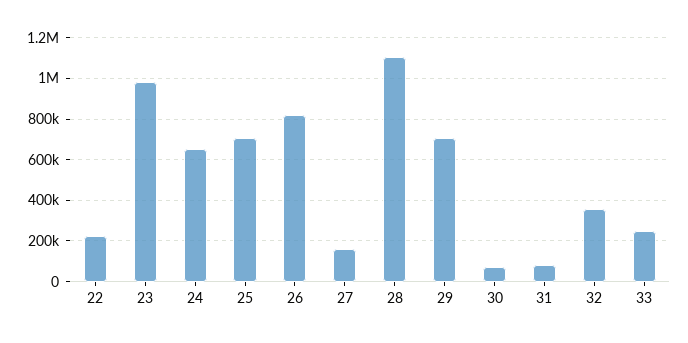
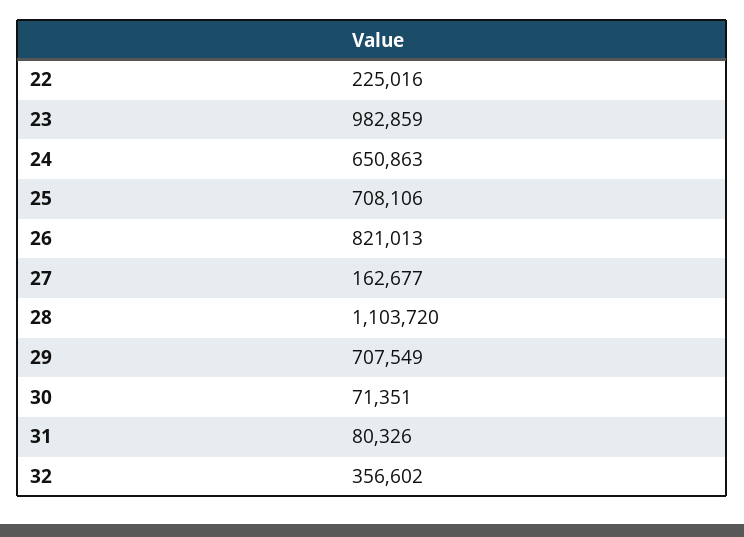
  {
    "22": 225016,
    "23": 982859,
    "24": 650863,
    "25": 708106,
    "26": 821013,
    "27": 162677,
    "28": 1103720,
    "29": 707549,
    "30": 71351,
    "31": 80326,
-   "32": 356602,
+   "32": 356602
-   "33": 250000
  }

